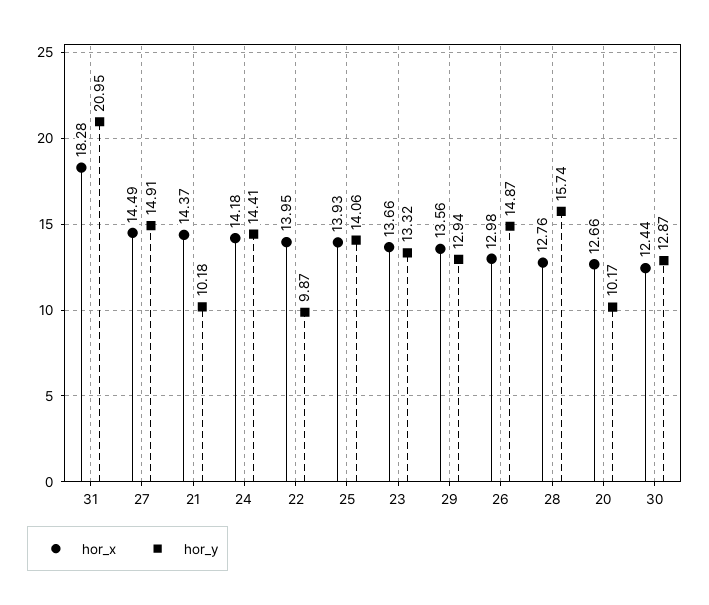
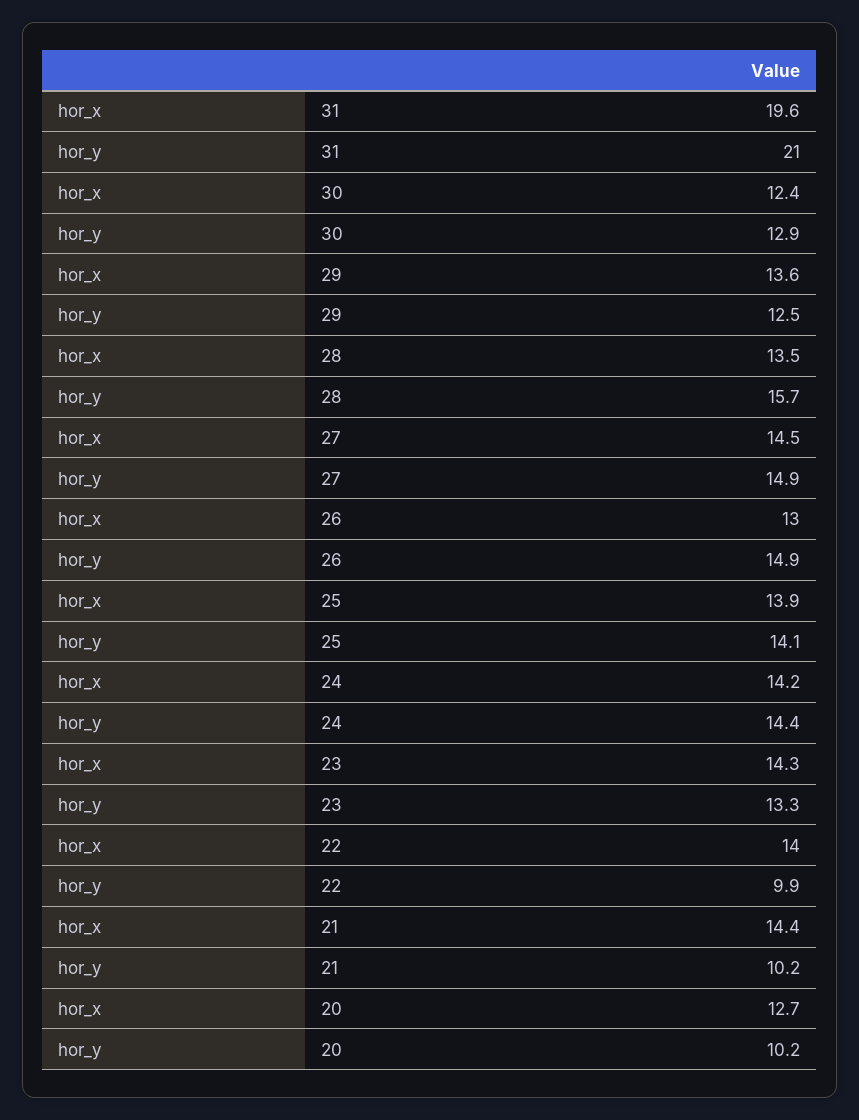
  {
    "hor_x": {
-     "31": 18.28,
+     "31": 19.6,
      "27": 14.49,
      "21": 14.37,
      "24": 14.18,
      "22": 13.95,
      "25": 13.93,
-     "23": 13.66,
+     "23": 14.3,
      "29": 13.56,
      "26": 12.98,
-     "28": 12.76,
+     "28": 13.5,
      "20": 12.66,
      "30": 12.44
    },
    "hor_y": {
      "31": 20.95,
      "27": 14.91,
      "21": 10.18,
      "24": 14.41,
      "22": 9.87,
      "25": 14.06,
      "23": 13.32,
-     "29": 12.94,
+     "29": 12.5,
      "26": 14.87,
      "28": 15.74,
      "20": 10.17,
      "30": 12.87
    }
  }

